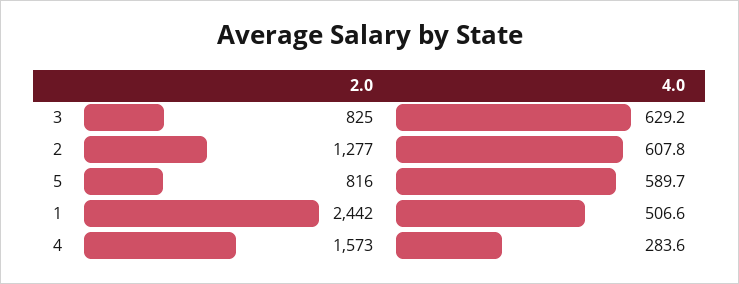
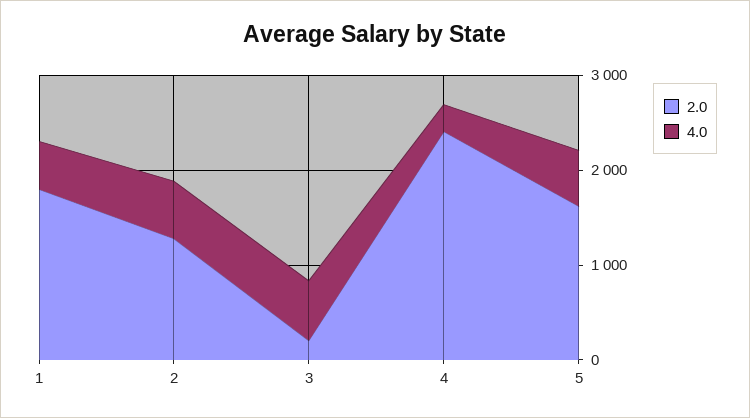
  {
    "2.0": {
-     "3": 825,
+     "3": 200,
      "2": 1277,
-     "5": 816,
+     "5": 1600,
-     "1": 2442,
+     "1": 1800,
-     "4": 1573
+     "4": 2400
    },
    "4.0": {
      "3": 629.2,
      "2": 607.8,
      "5": 589.7,
      "1": 506.6,
      "4": 283.6
    }
  }

